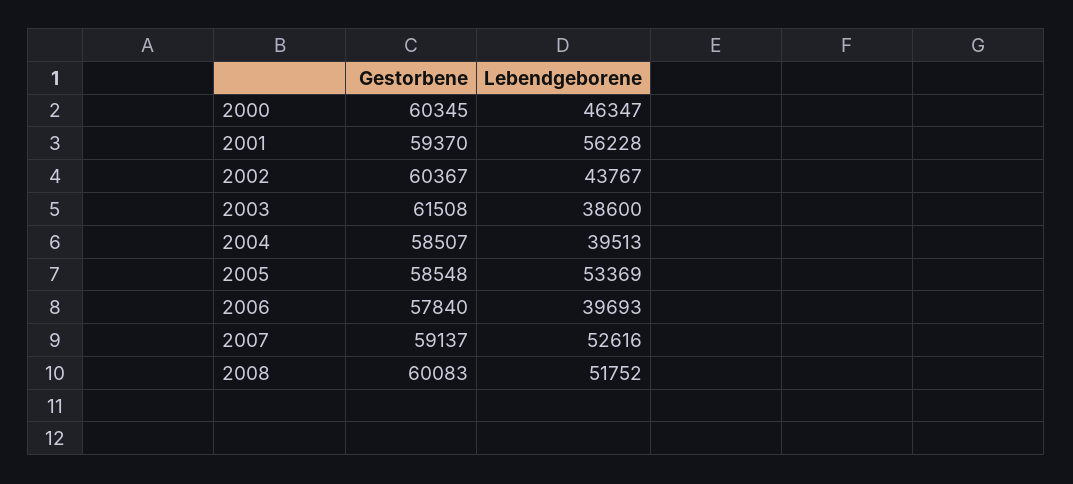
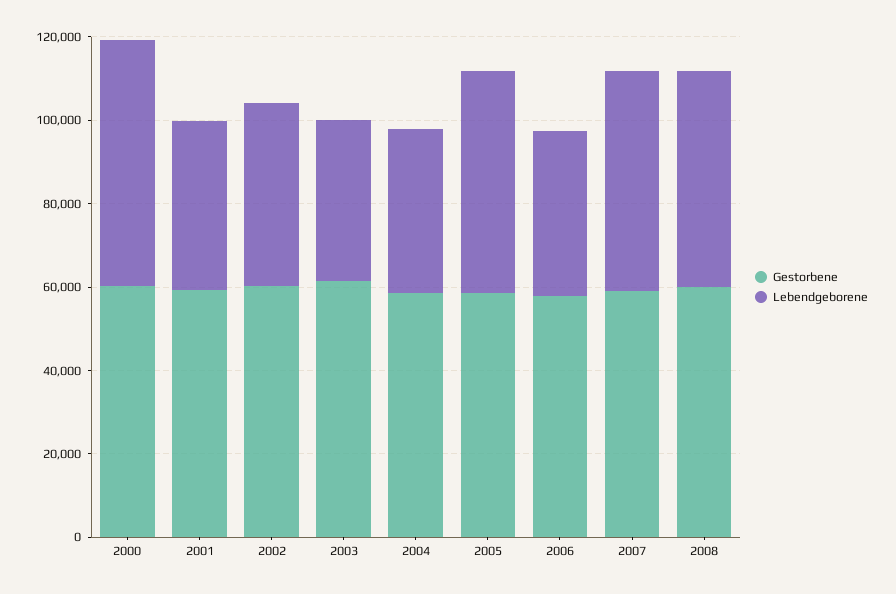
  {
    "Gestorbene": {
      "2000": 60345,
      "2001": 59370,
      "2002": 60367,
      "2003": 61508,
      "2004": 58507,
      "2005": 58548,
      "2006": 57840,
      "2007": 59137,
      "2008": 60083
    },
    "Lebendgeborene": {
-     "2000": 46347,
+     "2000": 60000,
-     "2001": 56228,
+     "2001": 40000,
      "2002": 43767,
      "2003": 38600,
      "2004": 39513,
      "2005": 53369,
      "2006": 39693,
      "2007": 52616,
      "2008": 51752
    }
  }

